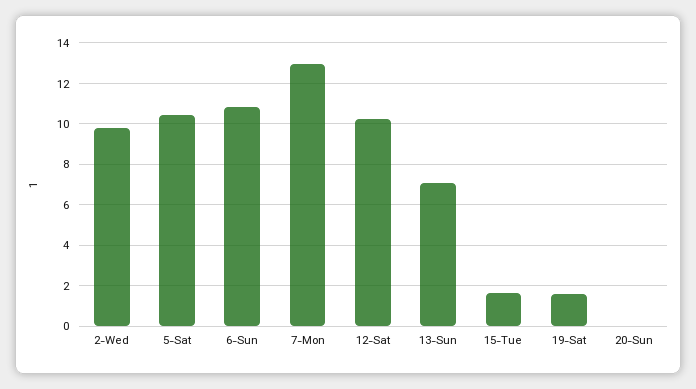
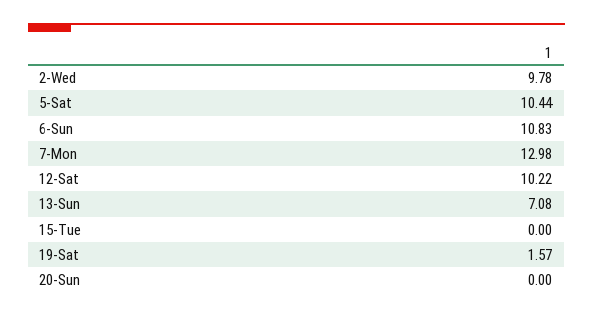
  {
    "2-Wed": 9.78,
    "5-Sat": 10.44,
    "6-Sun": 10.83,
    "7-Mon": 12.98,
    "12-Sat": 10.22,
    "13-Sun": 7.08,
-   "15-Tue": 1.5,
+   "15-Tue": 0,
    "19-Sat": 1.57,
    "20-Sun": 0
  }

